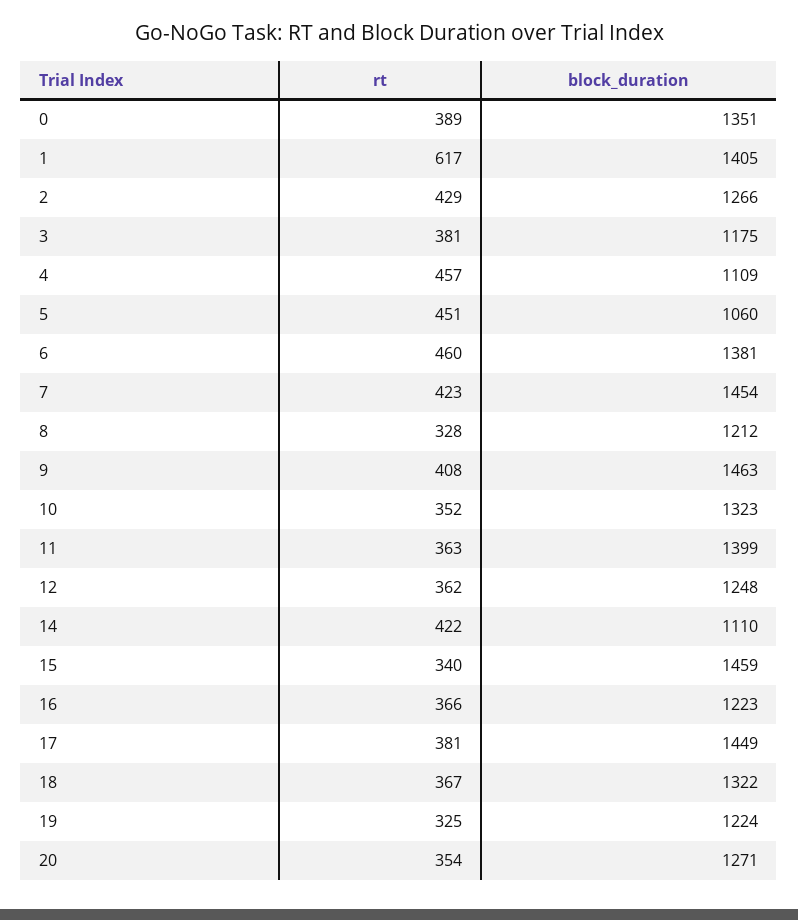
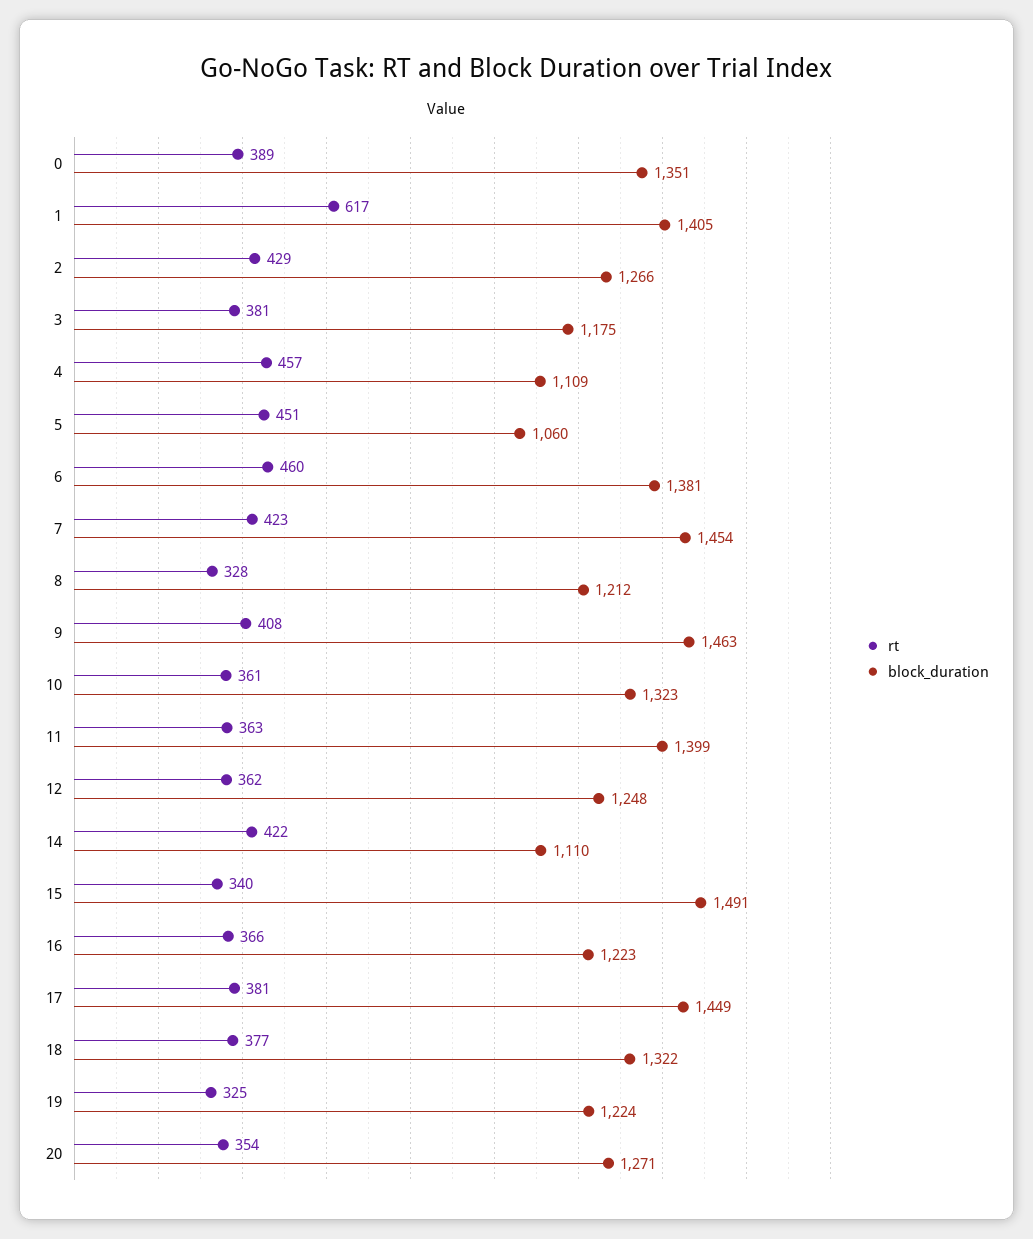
  {
    "rt": {
      "0": 389,
      "1": 617,
      "2": 429,
      "3": 381,
      "4": 457,
      "5": 451,
      "6": 460,
      "7": 423,
      "8": 328,
      "9": 408,
-     "10": 352,
+     "10": 361,
      "11": 363,
      "12": 362,
      "14": 422,
      "15": 340,
      "16": 366,
      "17": 381,
-     "18": 367,
+     "18": 377,
      "19": 325,
      "20": 354
    },
    "block_duration": {
      "0": 1351,
      "1": 1405,
      "2": 1266,
      "3": 1175,
      "4": 1109,
      "5": 1060,
      "6": 1381,
      "7": 1454,
      "8": 1212,
      "9": 1463,
      "10": 1323,
      "11": 1399,
      "12": 1248,
      "14": 1110,
-     "15": 1459,
+     "15": 1491,
      "16": 1223,
      "17": 1449,
      "18": 1322,
      "19": 1224,
      "20": 1271
    }
  }

